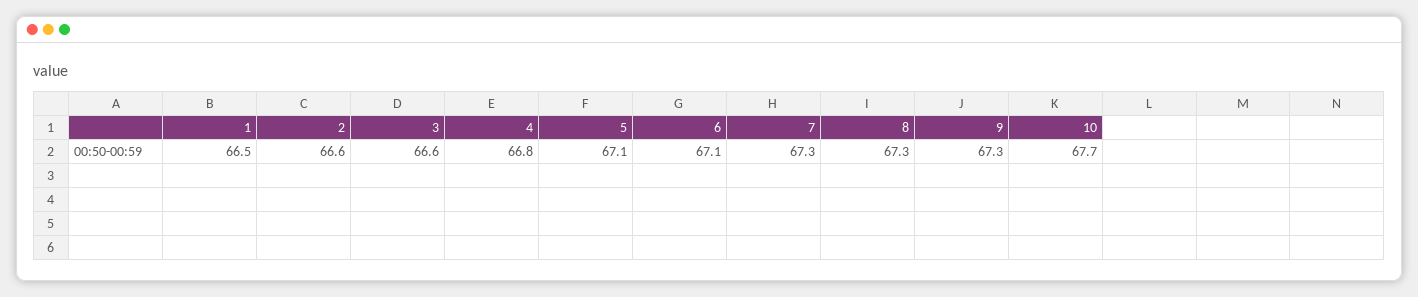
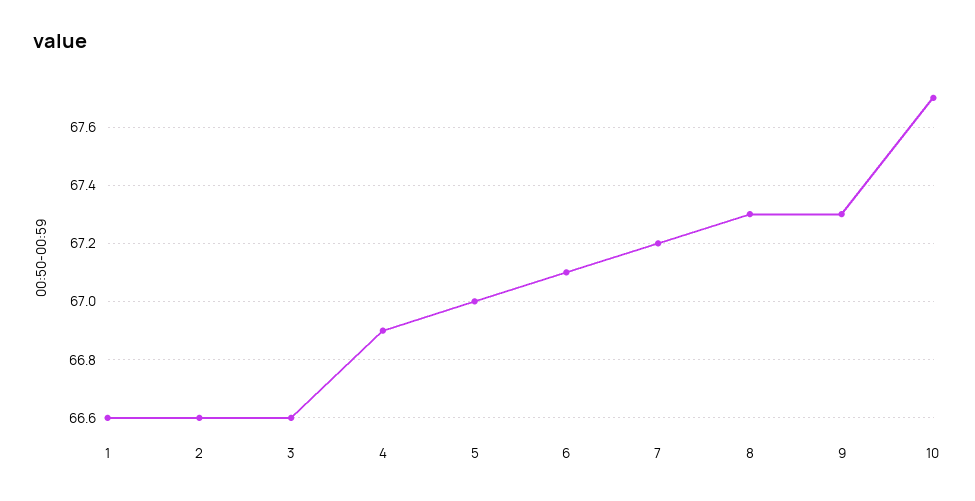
  {
-   "1": 66.5,
+   "1": 66.6,
    "2": 66.6,
    "3": 66.6,
-   "4": 66.8,
+   "4": 66.9,
-   "5": 67.1,
+   "5": 67,
    "6": 67.1,
-   "7": 67.3,
+   "7": 67.2,
    "8": 67.3,
    "9": 67.3,
    "10": 67.7
  }

